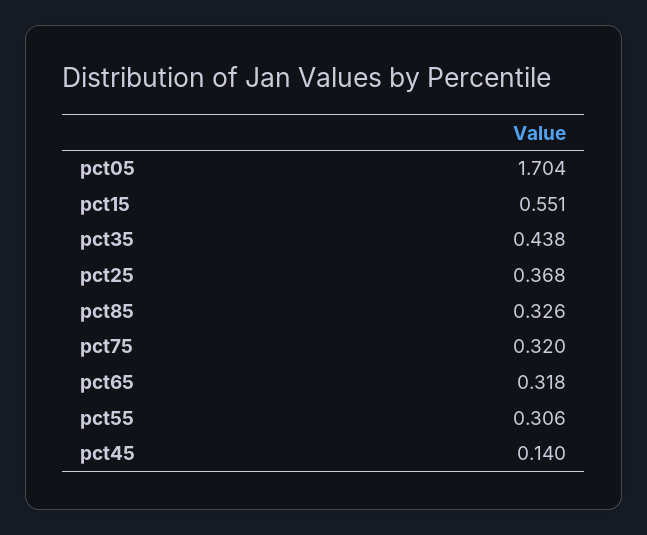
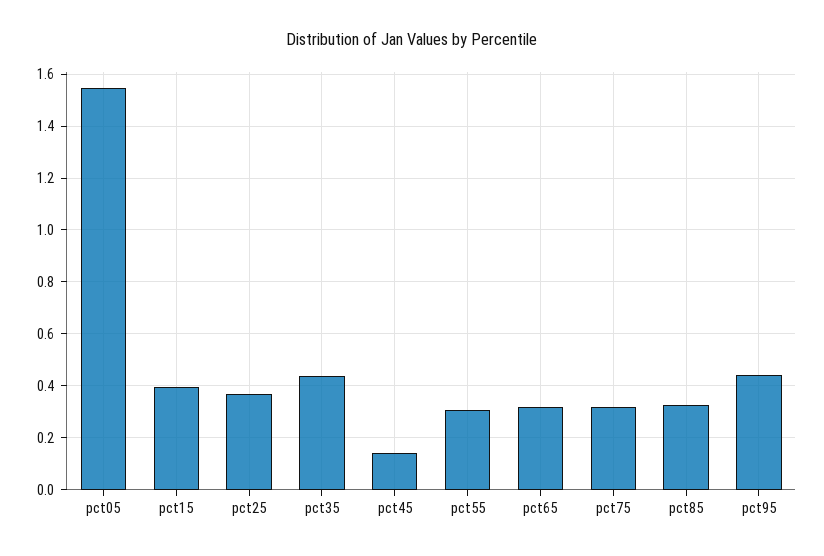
  {
-   "pct05": 1.704,
+   "pct05": 1.55,
-   "pct15": 0.551,
+   "pct15": 0.4,
    "pct35": 0.438,
    "pct25": 0.368,
    "pct85": 0.326,
    "pct75": 0.32,
    "pct65": 0.318,
    "pct55": 0.306,
-   "pct45": 0.14
+   "pct45": 0.14,
+   "pct95": 0.45
  }

